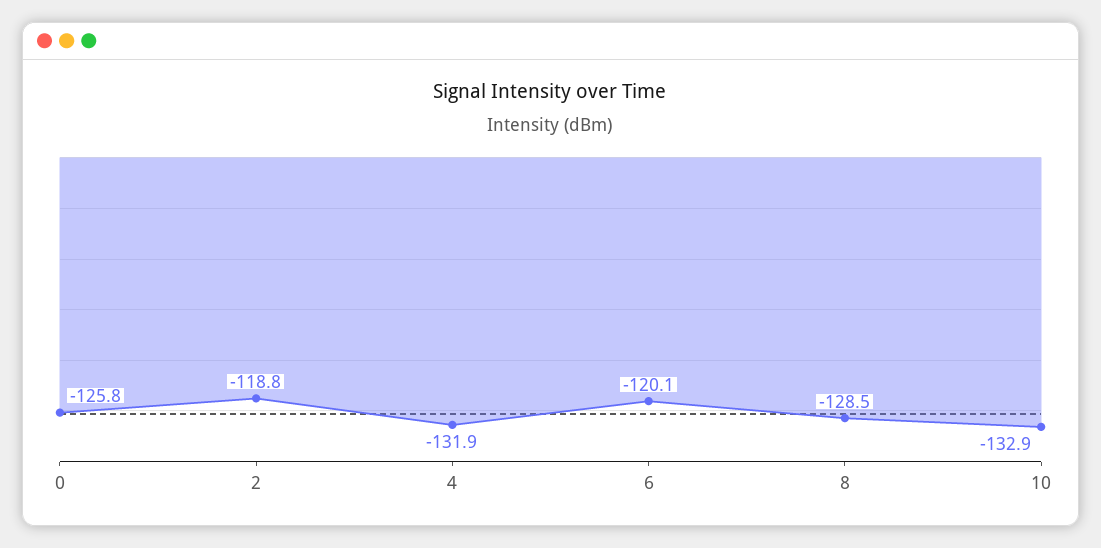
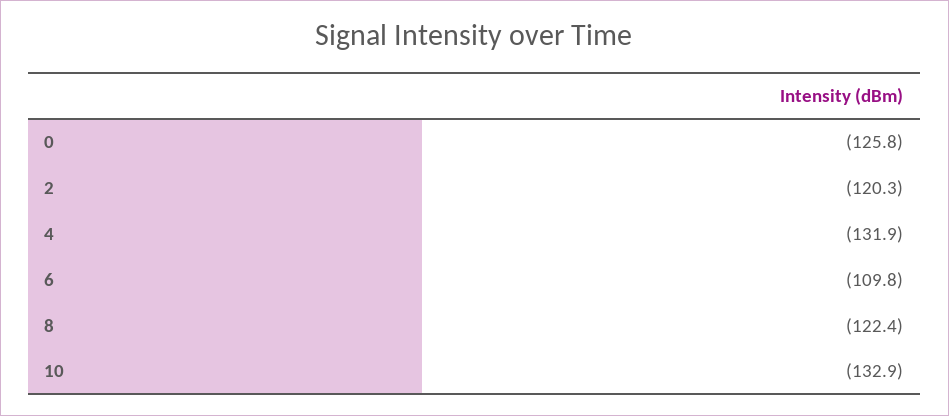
  {
    "0": -125.8,
-   "2": -118.8,
+   "2": -120.3,
    "4": -131.9,
-   "6": -120.1,
+   "6": -109.8,
-   "8": -128.5,
+   "8": -122.4,
    "10": -132.9
  }

